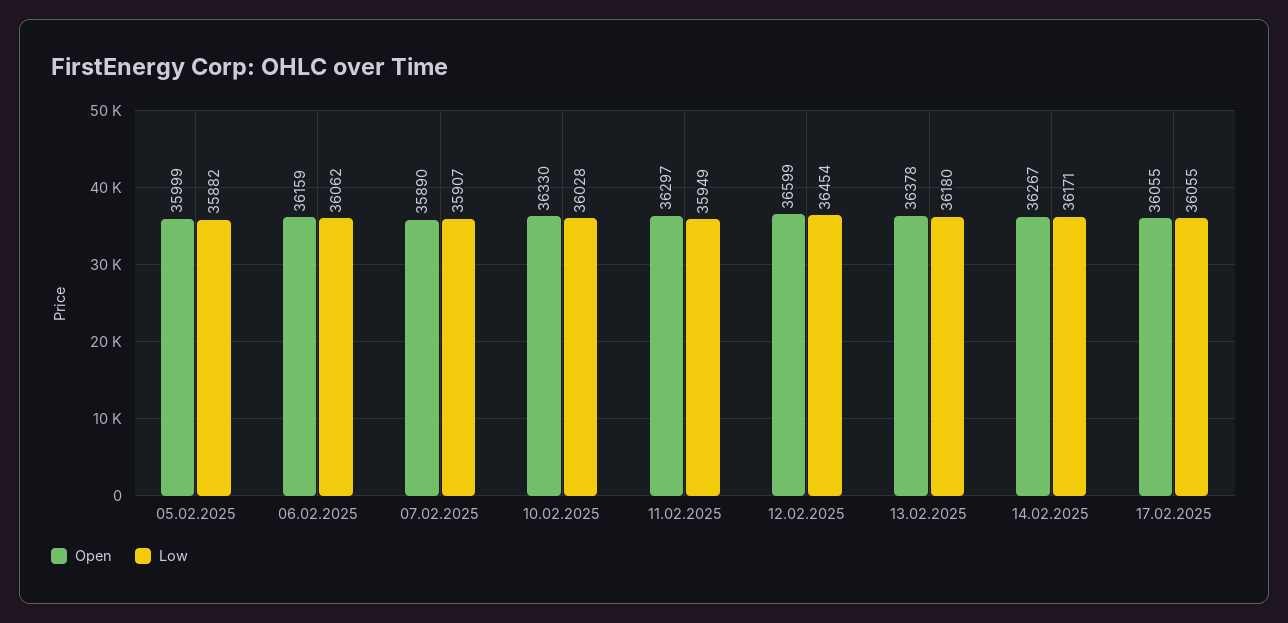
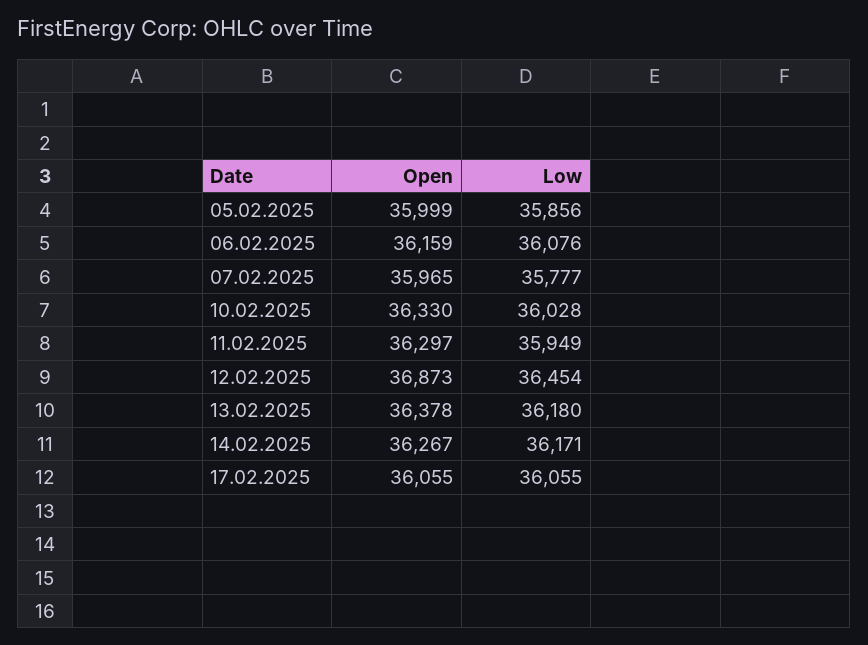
  {
    "Open": {
      "05.02.2025": 35999,
      "06.02.2025": 36159,
-     "07.02.2025": 35890,
+     "07.02.2025": 35965,
      "10.02.2025": 36330,
      "11.02.2025": 36297,
-     "12.02.2025": 36599,
+     "12.02.2025": 36873,
      "13.02.2025": 36378,
      "14.02.2025": 36267,
      "17.02.2025": 36055
    },
    "Low": {
-     "05.02.2025": 35882,
+     "05.02.2025": 35856,
-     "06.02.2025": 36062,
+     "06.02.2025": 36076,
-     "07.02.2025": 35907,
+     "07.02.2025": 35777,
      "10.02.2025": 36028,
      "11.02.2025": 35949,
      "12.02.2025": 36454,
      "13.02.2025": 36180,
      "14.02.2025": 36171,
      "17.02.2025": 36055
    }
  }

